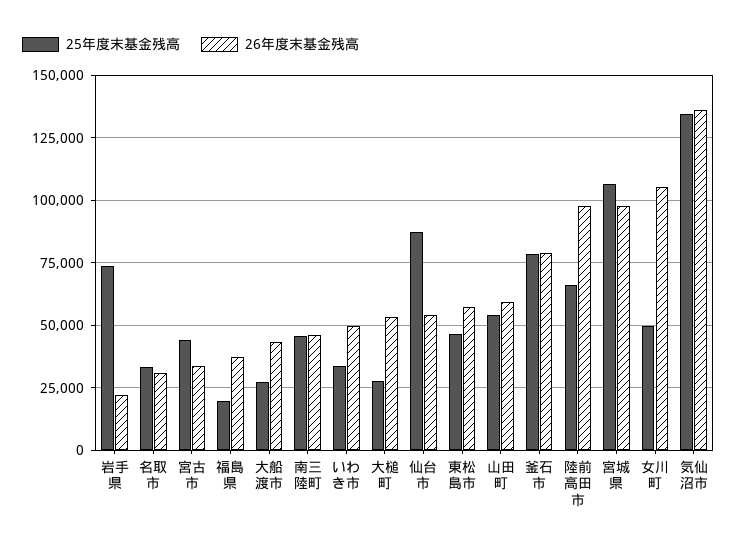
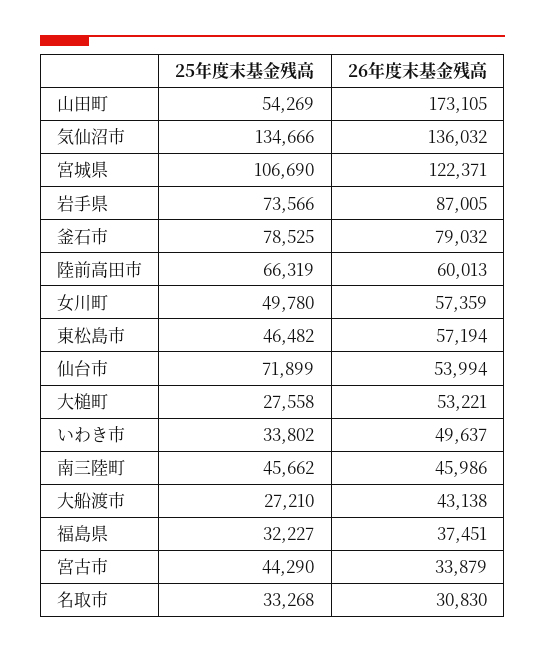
  {
    "25年度末基金残高": {
      "岩手県": 73566,
      "名取市": 33268,
      "宮古市": 44290,
-     "福島県": 20000,
+     "福島県": 32227,
      "大船渡市": 27210,
      "南三陸町": 45662,
      "いわき市": 33802,
      "大槌町": 27558,
-     "仙台市": 87500,
+     "仙台市": 71899,
      "東松島市": 46482,
      "山田町": 54269,
      "釜石市": 78525,
      "陸前高田市": 66319,
      "宮城県": 106690,
      "女川町": 49780,
      "気仙沼市": 134666
    },
    "26年度末基金残高": {
-     "岩手県": 22500,
+     "岩手県": 87005,
      "名取市": 30830,
      "宮古市": 33879,
      "福島県": 37451,
      "大船渡市": 43138,
      "南三陸町": 45986,
      "いわき市": 49637,
      "大槌町": 53221,
      "仙台市": 53994,
      "東松島市": 57194,
-     "山田町": 60000,
+     "山田町": 173105,
      "釜石市": 79032,
-     "陸前高田市": 97500,
+     "陸前高田市": 60013,
-     "宮城県": 97500,
+     "宮城県": 122371,
-     "女川町": 105000,
+     "女川町": 57359,
      "気仙沼市": 136032
    }
  }

